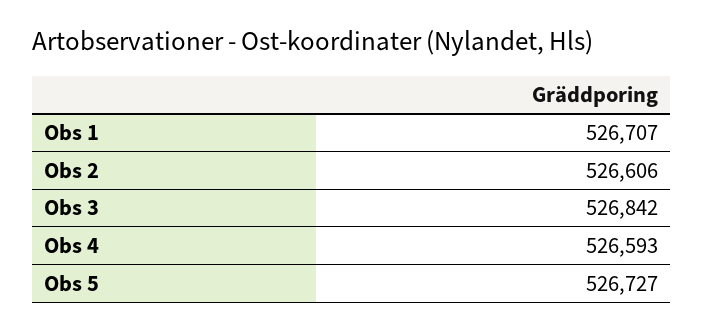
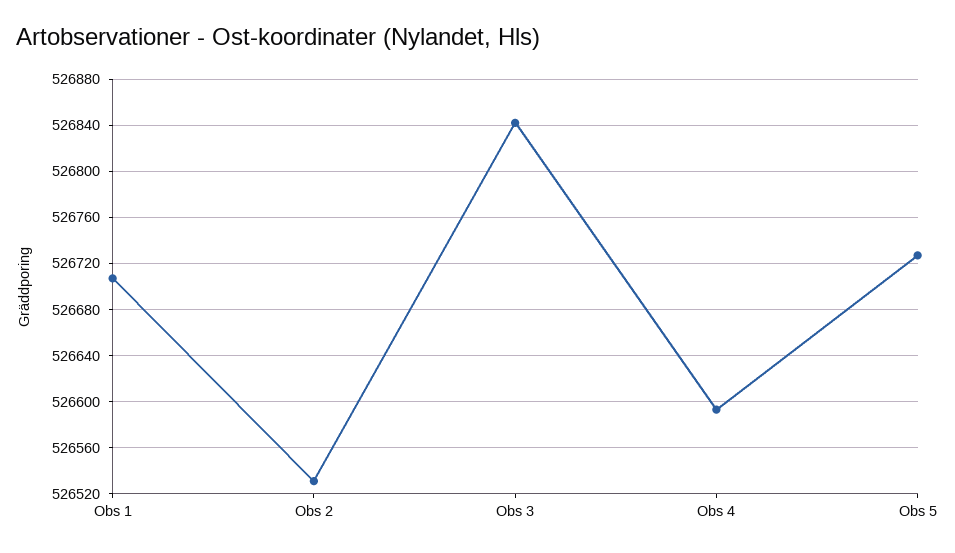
  {
    "Obs 1": 526707,
-   "Obs 2": 526606,
+   "Obs 2": 526530,
    "Obs 3": 526842,
    "Obs 4": 526593,
    "Obs 5": 526727
  }

